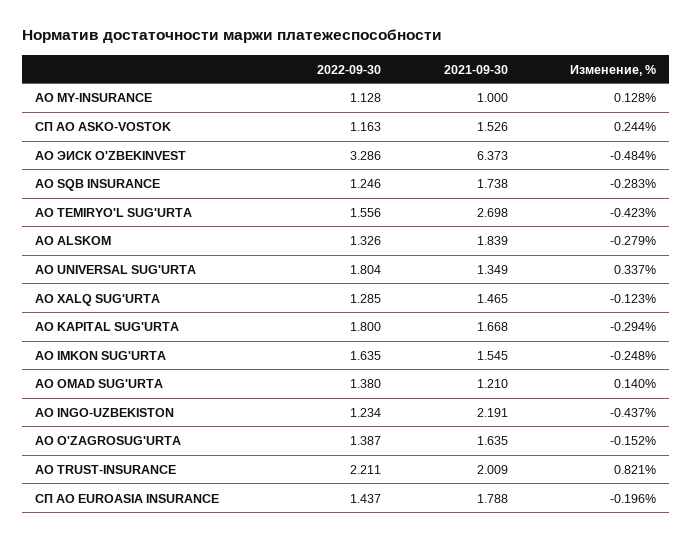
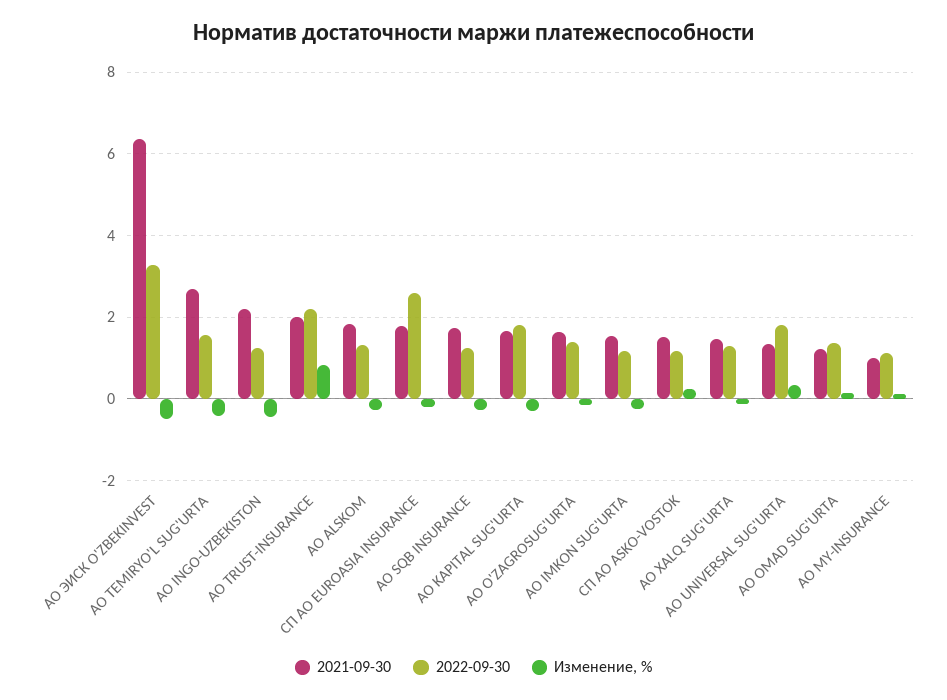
  {
    "2022-09-30": {
      "АО MY-INSURANCE": 1.128,
      "СП АО ASKO-VOSTOK": 1.163,
      "АО ЭИСК O'ZBEKINVEST": 3.286,
      "АО SQB INSURANCE": 1.246,
      "АО TEMIRYO'L SUG'URTA": 1.556,
      "АО ALSKOM": 1.326,
      "АО UNIVERSAL SUG'URTA": 1.804,
      "АО XALQ SUG'URTA": 1.285,
      "АО KAPITAL SUG'URTA": 1.8,
-     "АО IMKON SUG'URTA": 1.635,
+     "АО IMKON SUG'URTA": 1.2,
      "АО OMAD SUG'URTA": 1.38,
      "АО INGO-UZBEKISTON": 1.234,
      "АО O'ZAGROSUG'URTA": 1.387,
      "АО TRUST-INSURANCE": 2.211,
-     "СП АО EUROASIA INSURANCE": 1.437
+     "СП АО EUROASIA INSURANCE": 2.6
    },
    "2021-09-30": {
      "АО MY-INSURANCE": 1,
      "СП АО ASKO-VOSTOK": 1.526,
      "АО ЭИСК O'ZBEKINVEST": 6.373,
      "АО SQB INSURANCE": 1.738,
      "АО TEMIRYO'L SUG'URTA": 2.698,
      "АО ALSKOM": 1.839,
      "АО UNIVERSAL SUG'URTA": 1.349,
      "АО XALQ SUG'URTA": 1.465,
      "АО KAPITAL SUG'URTA": 1.668,
      "АО IMKON SUG'URTA": 1.545,
      "АО OMAD SUG'URTA": 1.21,
      "АО INGO-UZBEKISTON": 2.191,
      "АО O'ZAGROSUG'URTA": 1.635,
      "АО TRUST-INSURANCE": 2.009,
      "СП АО EUROASIA INSURANCE": 1.788
    },
    "Изменение, %": {
      "АО MY-INSURANCE": 0.128,
      "СП АО ASKO-VOSTOK": 0.244,
      "АО ЭИСК O'ZBEKINVEST": -0.484,
      "АО SQB INSURANCE": -0.283,
      "АО TEMIRYO'L SUG'URTA": -0.423,
      "АО ALSKOM": -0.279,
      "АО UNIVERSAL SUG'URTA": 0.337,
      "АО XALQ SUG'URTA": -0.123,
      "АО KAPITAL SUG'URTA": -0.294,
      "АО IMKON SUG'URTA": -0.248,
      "АО OMAD SUG'URTA": 0.14,
      "АО INGO-UZBEKISTON": -0.437,
      "АО O'ZAGROSUG'URTA": -0.152,
      "АО TRUST-INSURANCE": 0.821,
      "СП АО EUROASIA INSURANCE": -0.196
    }
  }

